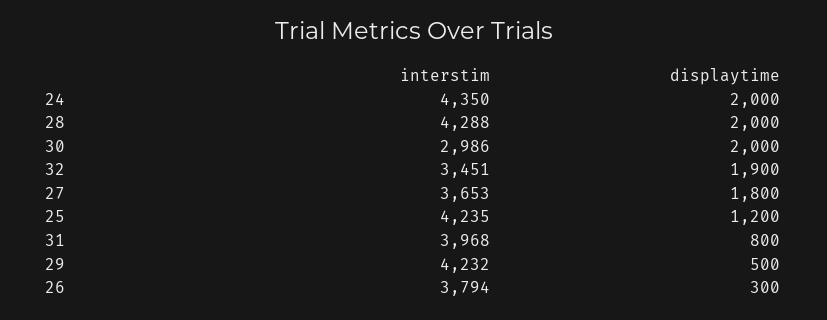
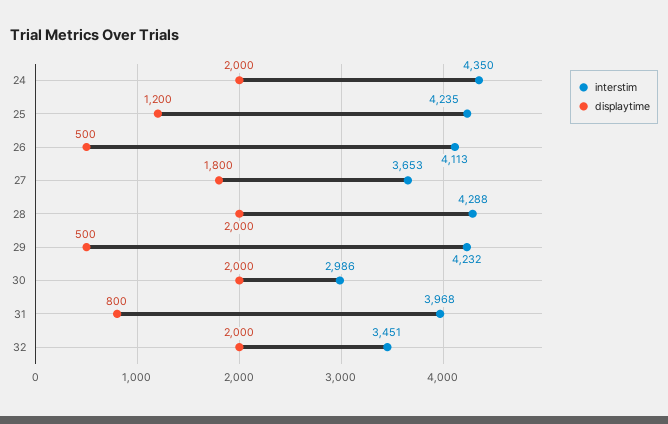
  {
    "interstim": {
      "24": 4350,
      "28": 4288,
      "30": 2986,
      "32": 3451,
      "27": 3653,
      "25": 4235,
      "31": 3968,
      "29": 4232,
-     "26": 3794
+     "26": 4113
    },
    "displaytime": {
      "24": 2000,
      "28": 2000,
      "30": 2000,
-     "32": 1900,
+     "32": 2000,
      "27": 1800,
      "25": 1200,
      "31": 800,
      "29": 500,
-     "26": 300
+     "26": 500
    }
  }

